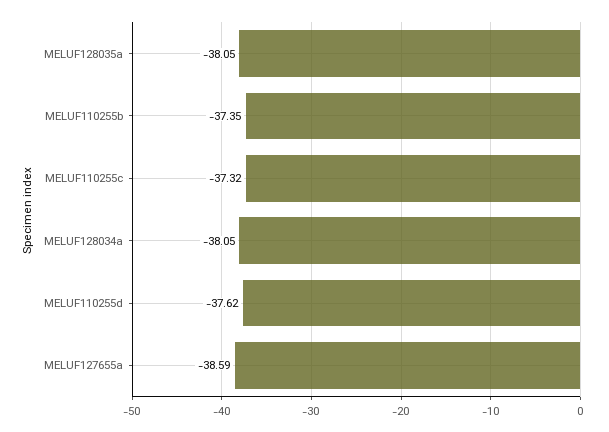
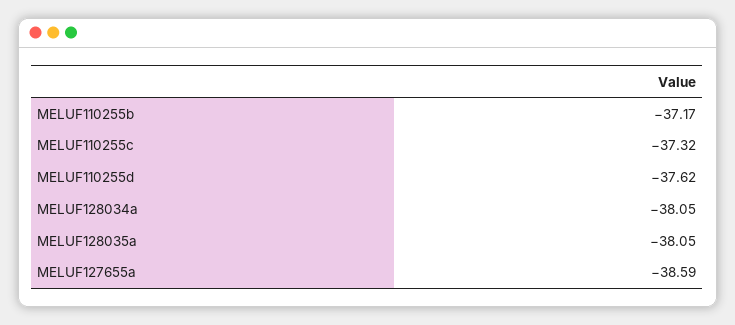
  {
    "MELUF128035a": -38.05,
-   "MELUF110255b": -37.35,
+   "MELUF110255b": -37.17,
    "MELUF110255c": -37.32,
    "MELUF128034a": -38.05,
    "MELUF110255d": -37.62,
    "MELUF127655a": -38.59
  }

